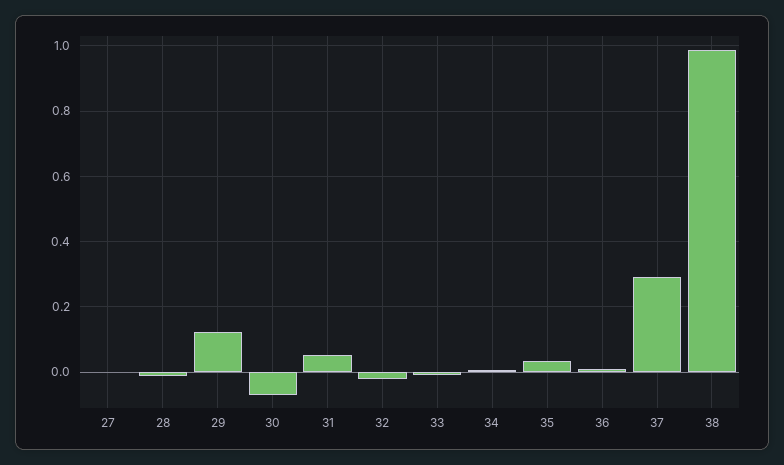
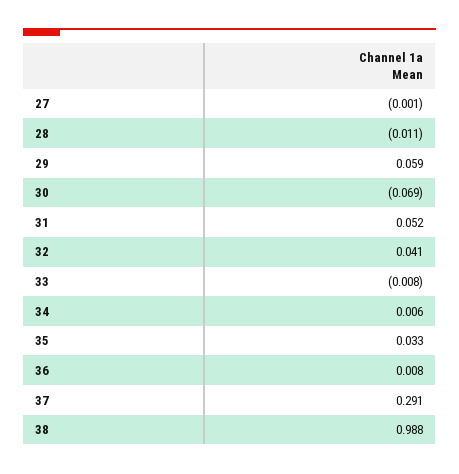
  {
    "27": -0.001,
    "28": -0.011,
-   "29": 0.12,
+   "29": 0.059,
    "30": -0.069,
    "31": 0.052,
-   "32": -0.02,
+   "32": 0.041,
    "33": -0.008,
    "34": 0.006,
    "35": 0.033,
    "36": 0.008,
    "37": 0.291,
    "38": 0.988
  }

